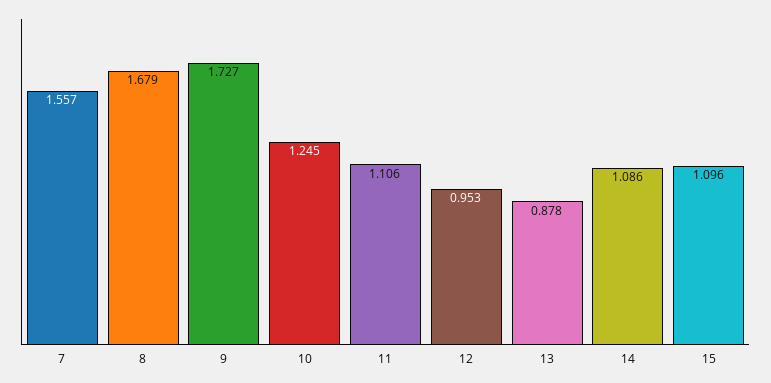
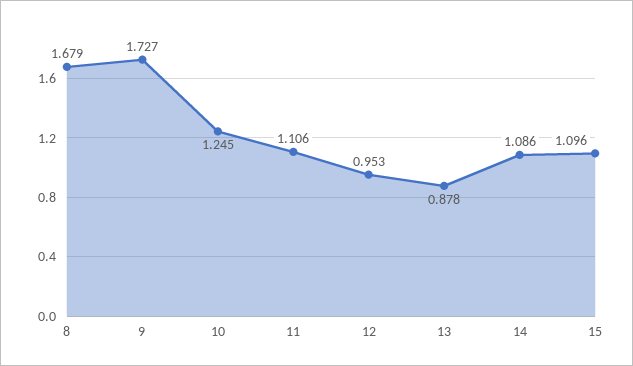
  {
-   "7": 1.557,
    "8": 1.679,
    "9": 1.727,
    "10": 1.245,
    "11": 1.106,
    "12": 0.953,
    "13": 0.878,
    "14": 1.086,
    "15": 1.096
  }

